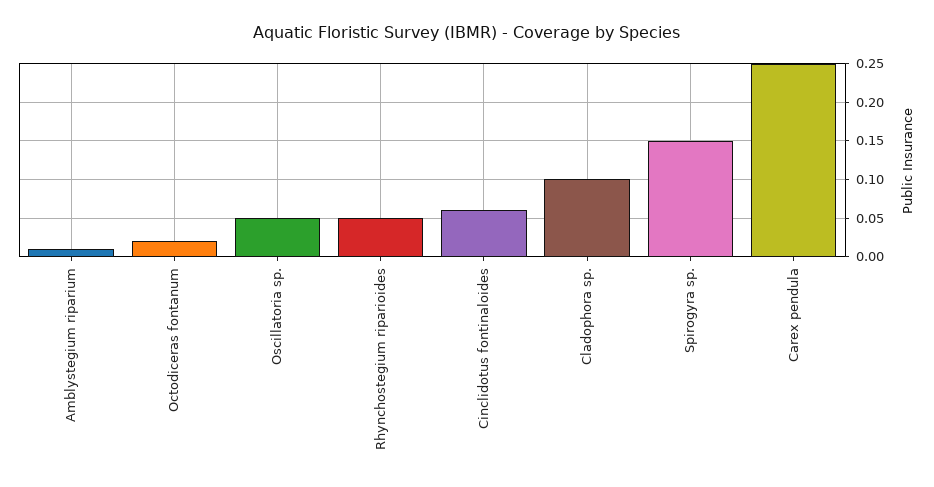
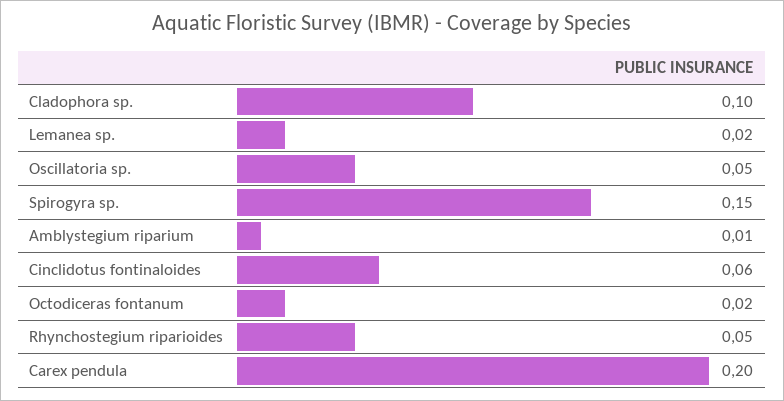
  {
    "Amblystegium riparium": 0.01,
    "Octodiceras fontanum": 0.02,
    "Oscillatoria sp.": 0.05,
    "Rhynchostegium riparioides": 0.05,
    "Cinclidotus fontinaloides": 0.06,
    "Cladophora sp.": 0.1,
    "Spirogyra sp.": 0.15,
-   "Carex pendula": 0.25
+   "Carex pendula": 0.2,
+   "Lemanea sp.": 0.02
  }

